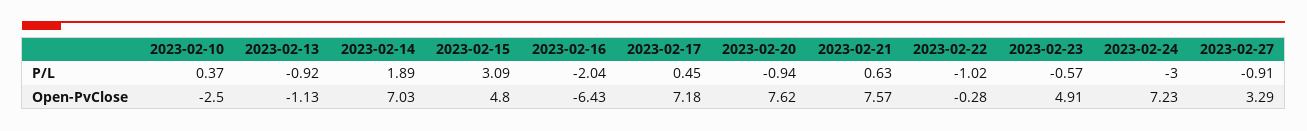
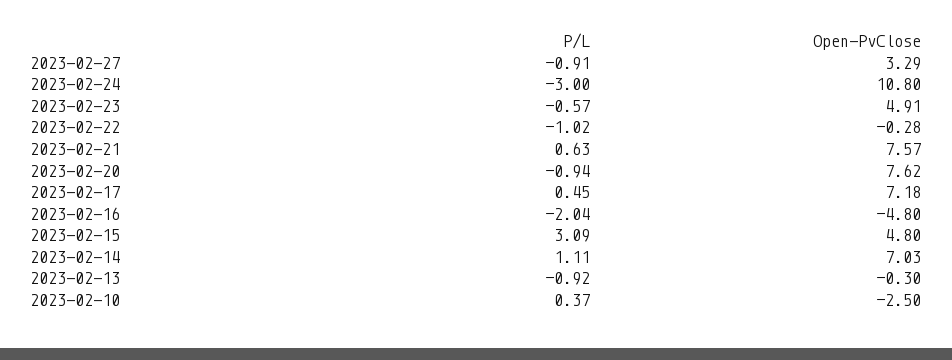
  {
    "2023-02-10": {
      "P/L": 0.37,
      "Open-PvClose": -2.5
    },
    "2023-02-13": {
      "P/L": -0.92,
-     "Open-PvClose": -1.13
+     "Open-PvClose": -0.3
    },
    "2023-02-14": {
-     "P/L": 1.89,
+     "P/L": 1.11,
      "Open-PvClose": 7.03
    },
    "2023-02-15": {
      "P/L": 3.09,
      "Open-PvClose": 4.8
    },
    "2023-02-16": {
      "P/L": -2.04,
-     "Open-PvClose": -6.43
+     "Open-PvClose": -4.8
    },
    "2023-02-17": {
      "P/L": 0.45,
      "Open-PvClose": 7.18
    },
    "2023-02-20": {
      "P/L": -0.94,
      "Open-PvClose": 7.62
    },
    "2023-02-21": {
      "P/L": 0.63,
      "Open-PvClose": 7.57
    },
    "2023-02-22": {
      "P/L": -1.02,
      "Open-PvClose": -0.28
    },
    "2023-02-23": {
      "P/L": -0.57,
      "Open-PvClose": 4.91
    },
    "2023-02-24": {
      "P/L": -3,
-     "Open-PvClose": 7.23
+     "Open-PvClose": 10.8
    },
    "2023-02-27": {
      "P/L": -0.91,
      "Open-PvClose": 3.29
    }
  }

